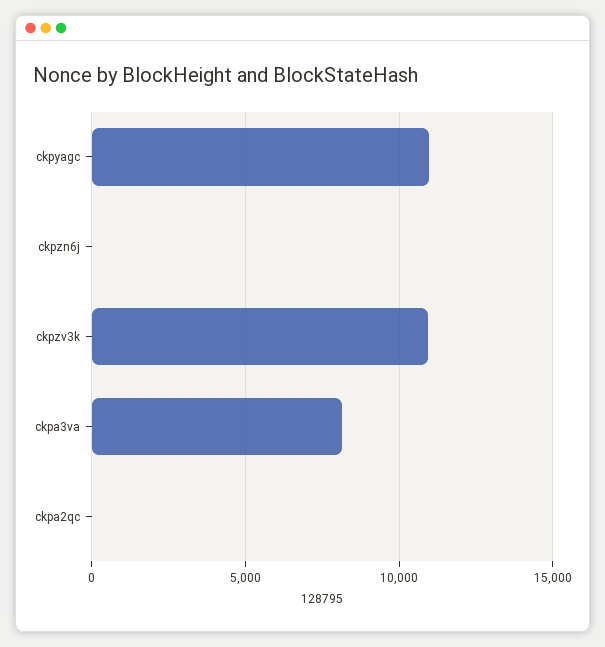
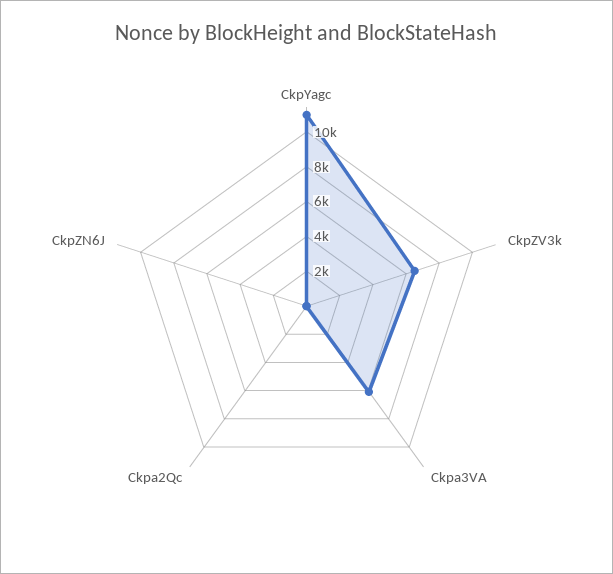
  {
    "ckpyagc": 11000,
    "ckpzn6j": 0,
-   "ckpzv3k": 11000,
+   "ckpzv3k": 6500,
-   "ckpa3va": 8000,
+   "ckpa3va": 6000,
    "ckpa2qc": 0
  }

